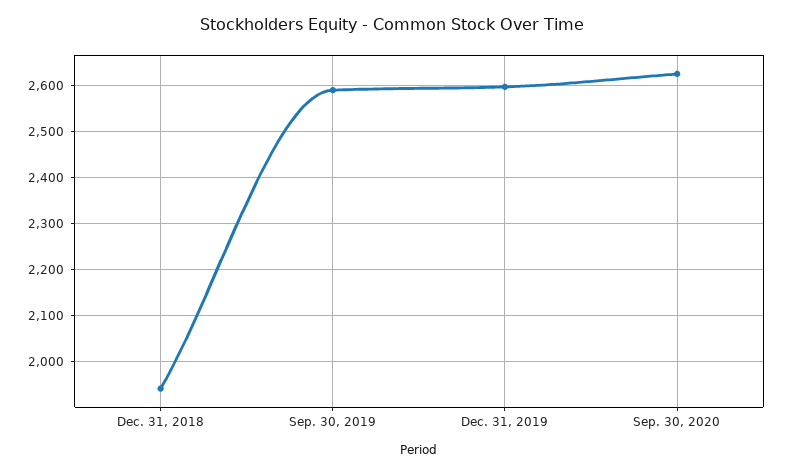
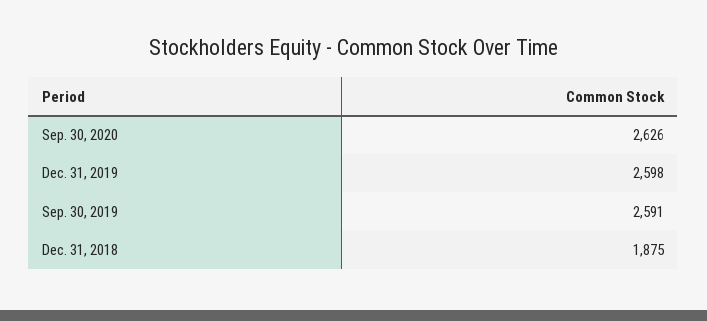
  {
-   "Dec. 31, 2018": 1940,
+   "Dec. 31, 2018": 1875,
    "Sep. 30, 2019": 2591,
    "Dec. 31, 2019": 2598,
    "Sep. 30, 2020": 2626
  }

